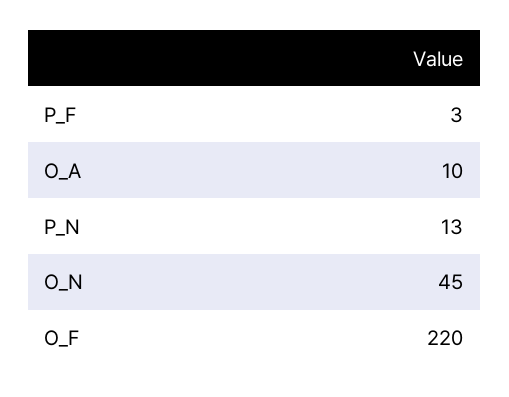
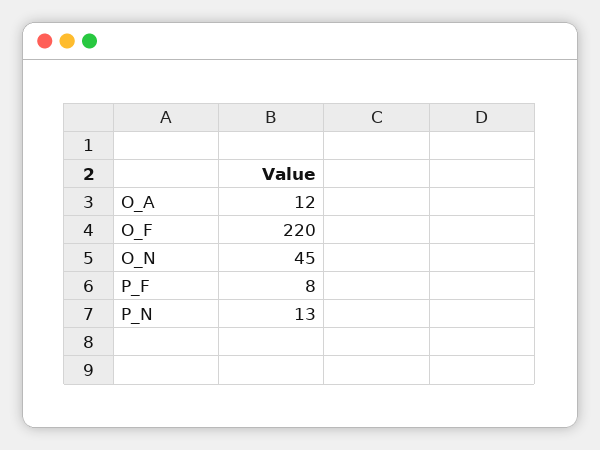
  {
-   "P_F": 3,
+   "P_F": 8,
-   "O_A": 10,
+   "O_A": 12,
    "P_N": 13,
    "O_N": 45,
    "O_F": 220
  }

